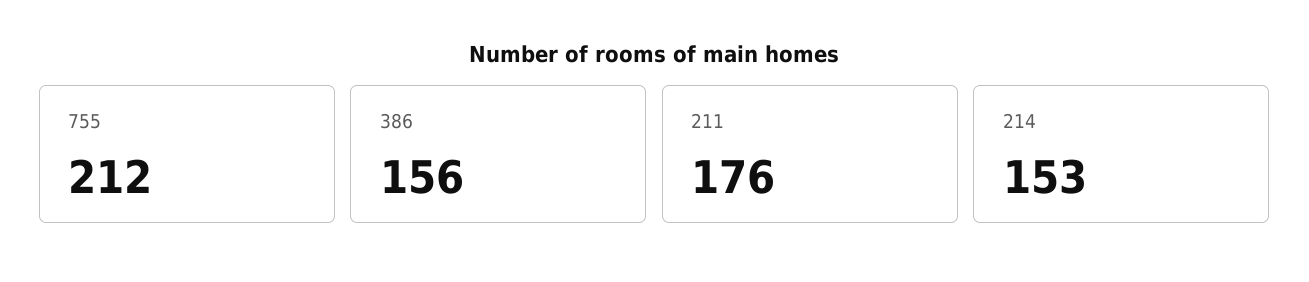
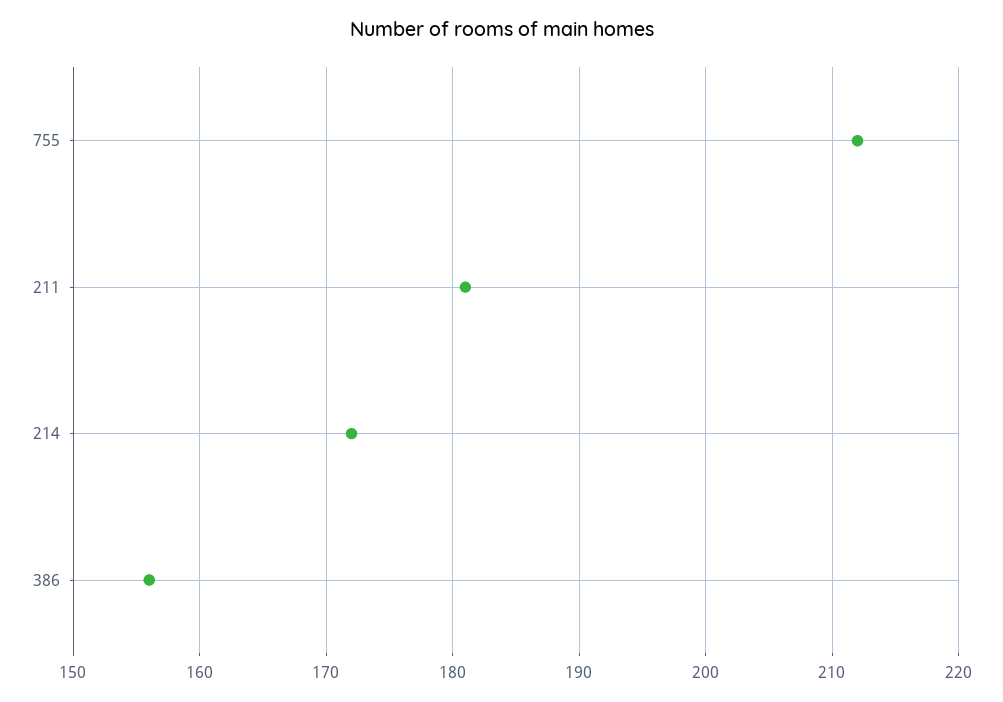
  {
    "755": 212,
    "386": 156,
-   "211": 176,
+   "211": 181,
-   "214": 153
+   "214": 172
  }

